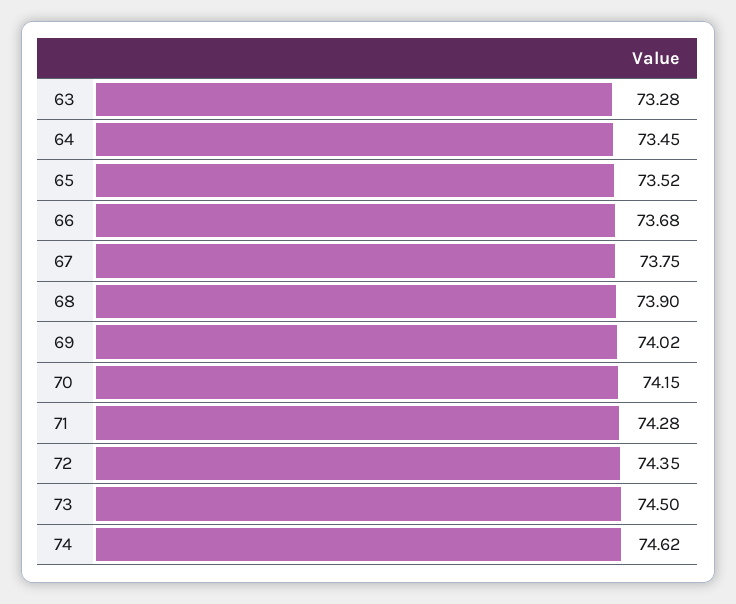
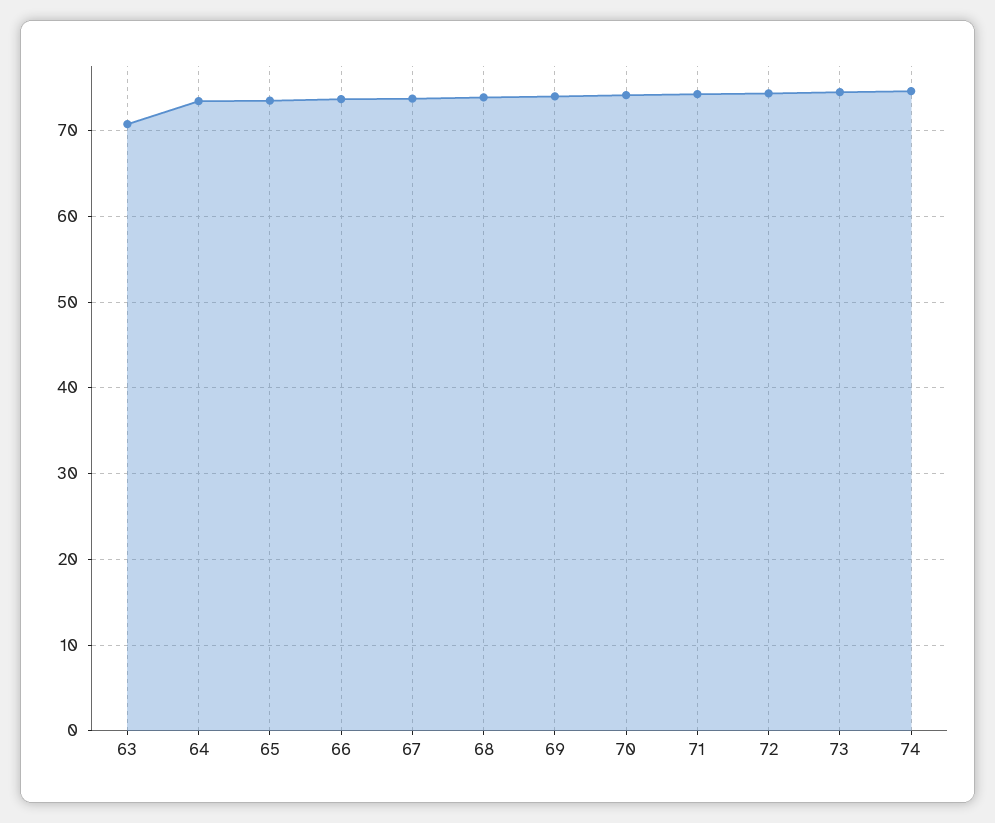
  {
-   "63": 73.28,
+   "63": 71,
    "64": 73.45,
    "65": 73.52,
    "66": 73.68,
    "67": 73.75,
    "68": 73.9,
    "69": 74.02,
    "70": 74.15,
    "71": 74.28,
    "72": 74.35,
    "73": 74.5,
    "74": 74.62
  }

